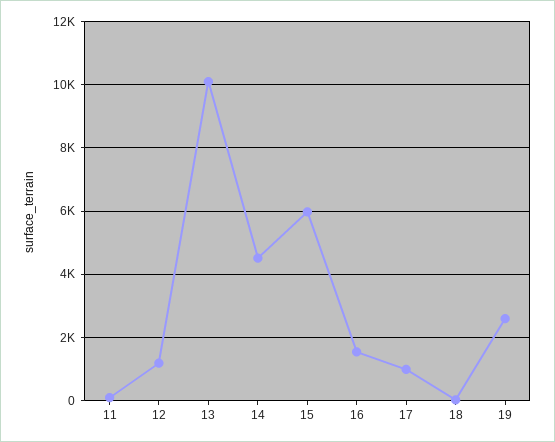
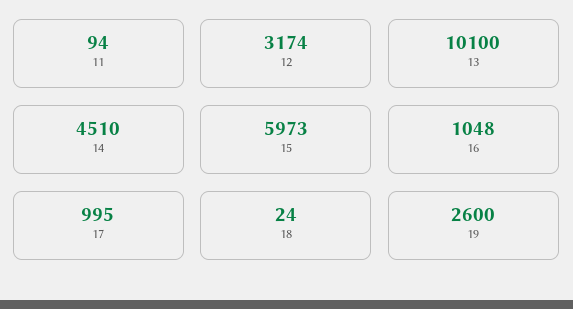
  {
    "11": 94,
-   "12": 1200,
+   "12": 3174,
    "13": 10100,
    "14": 4510,
    "15": 5973,
-   "16": 1600,
+   "16": 1048,
    "17": 995,
    "18": 24,
    "19": 2600
  }

